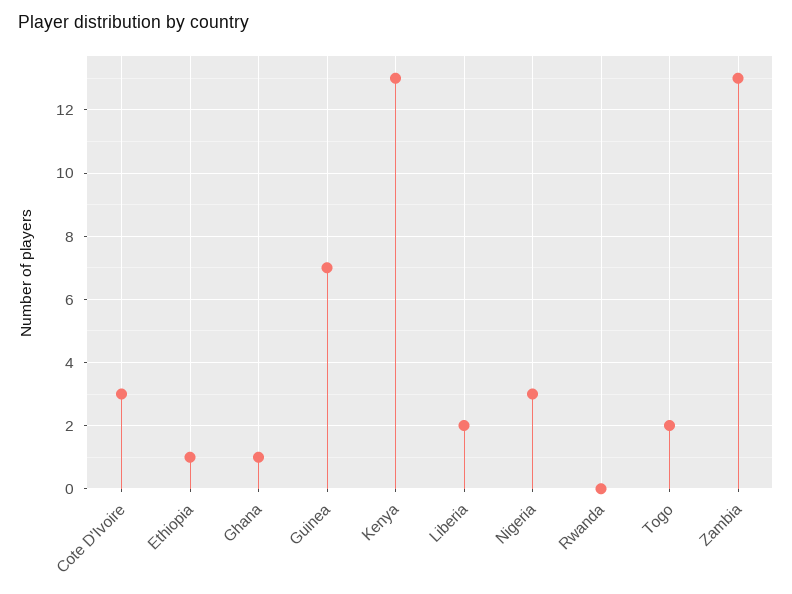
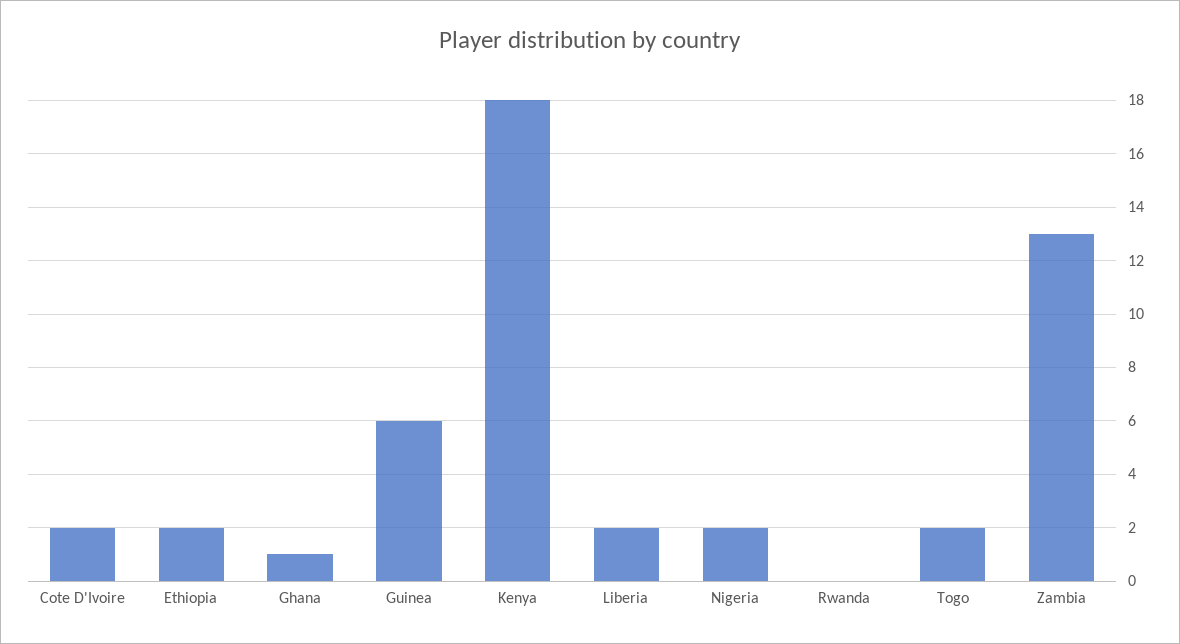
  {
-   "Cote D'Ivoire": 3,
+   "Cote D'Ivoire": 2,
-   "Ethiopia": 1,
+   "Ethiopia": 2,
    "Ghana": 1,
-   "Guinea": 7,
+   "Guinea": 6,
-   "Kenya": 13,
+   "Kenya": 18,
    "Liberia": 2,
-   "Nigeria": 3,
+   "Nigeria": 2,
    "Rwanda": 0,
    "Togo": 2,
    "Zambia": 13
  }

